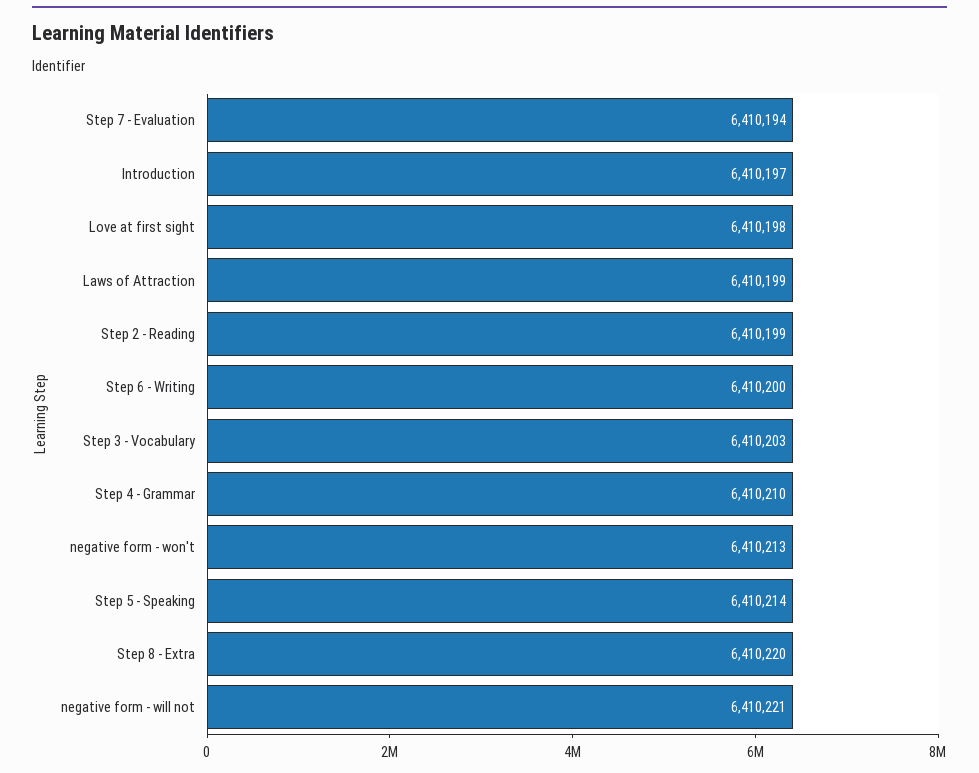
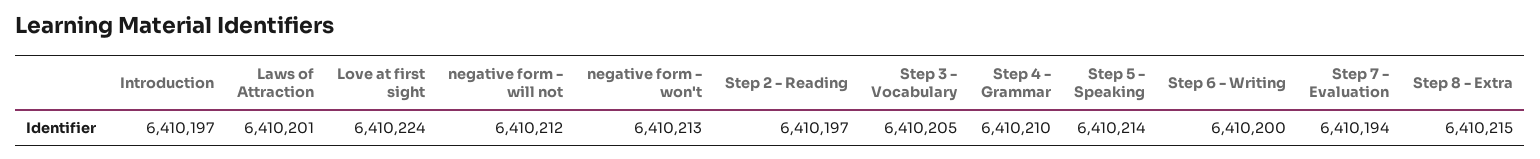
  {
    "Step 7 - Evaluation": 6410194,
    "Introduction": 6410197,
-   "Love at first sight": 6410198,
+   "Love at first sight": 6410224,
-   "Laws of Attraction": 6410199,
+   "Laws of Attraction": 6410201,
-   "Step 2 - Reading": 6410199,
+   "Step 2 - Reading": 6410197,
    "Step 6 - Writing": 6410200,
-   "Step 3 - Vocabulary": 6410203,
+   "Step 3 - Vocabulary": 6410205,
    "Step 4 - Grammar": 6410210,
    "negative form - won't": 6410213,
    "Step 5 - Speaking": 6410214,
-   "Step 8 - Extra": 6410220,
+   "Step 8 - Extra": 6410215,
-   "negative form - will not": 6410221
+   "negative form - will not": 6410212
  }

